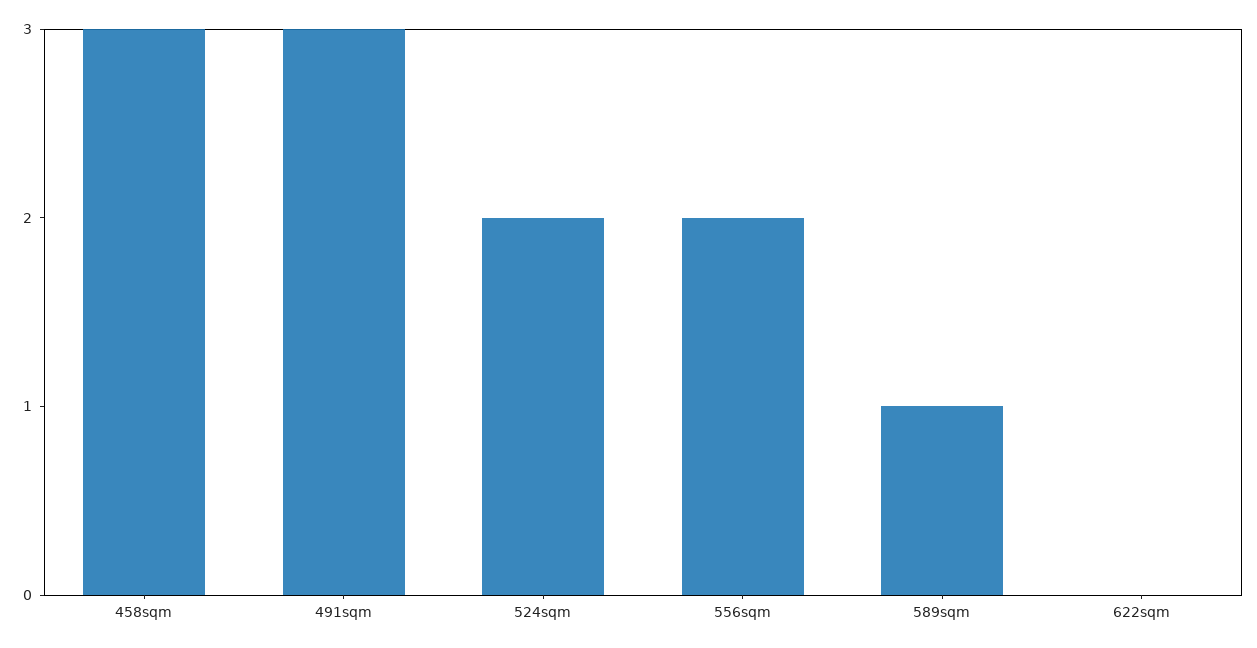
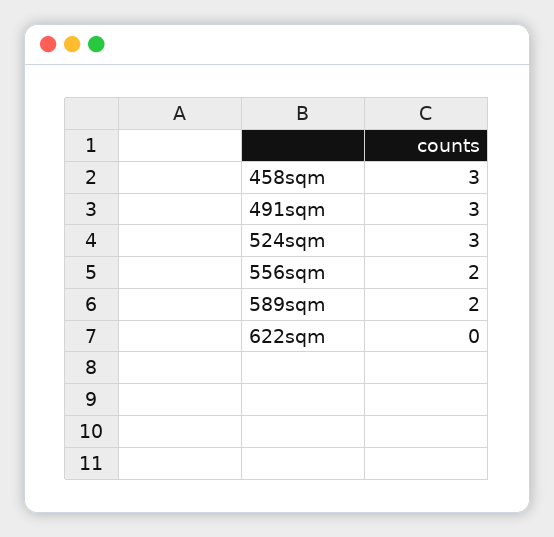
  {
    "458sqm": 3,
    "491sqm": 3,
-   "524sqm": 2,
+   "524sqm": 3,
    "556sqm": 2,
-   "589sqm": 1,
+   "589sqm": 2,
    "622sqm": 0
  }

